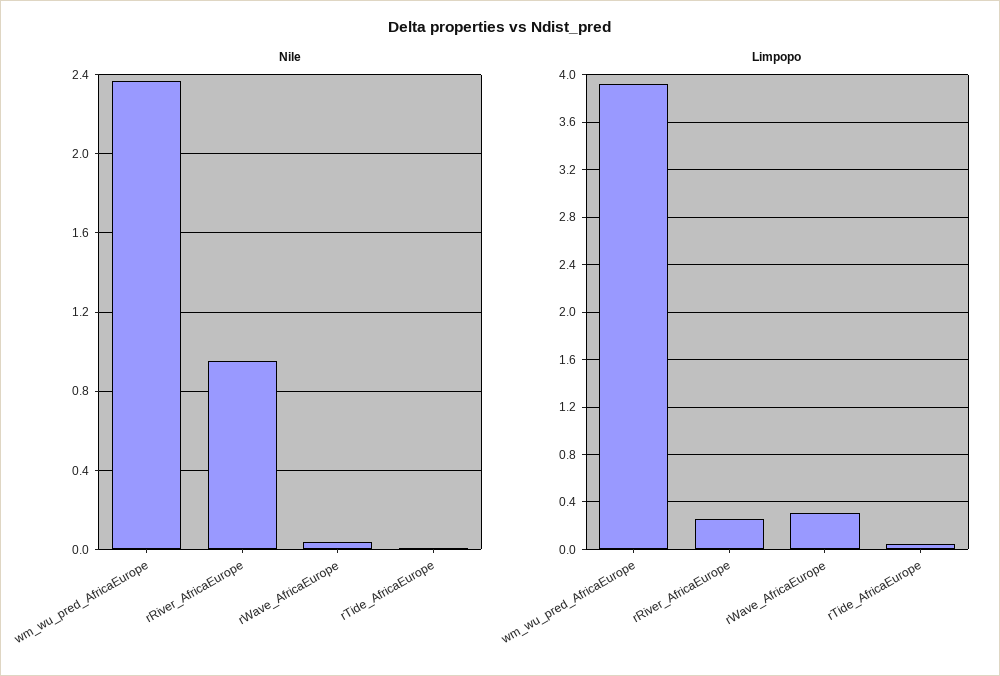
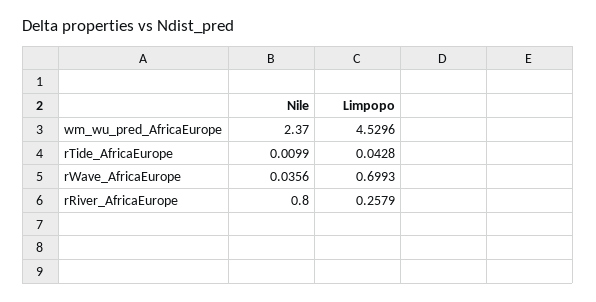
  {
    "Nile": {
      "wm_wu_pred_AfricaEurope": 2.37,
-     "rRiver_AfricaEurope": 0.95,
+     "rRiver_AfricaEurope": 0.8,
      "rWave_AfricaEurope": 0.0356,
      "rTide_AfricaEurope": 0.0099
    },
    "Limpopo": {
-     "wm_wu_pred_AfricaEurope": 3.9,
+     "wm_wu_pred_AfricaEurope": 4.5296,
      "rRiver_AfricaEurope": 0.2579,
-     "rWave_AfricaEurope": 0.3,
+     "rWave_AfricaEurope": 0.6993,
      "rTide_AfricaEurope": 0.0428
    }
  }

